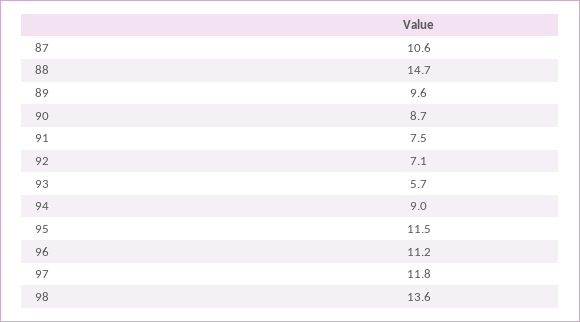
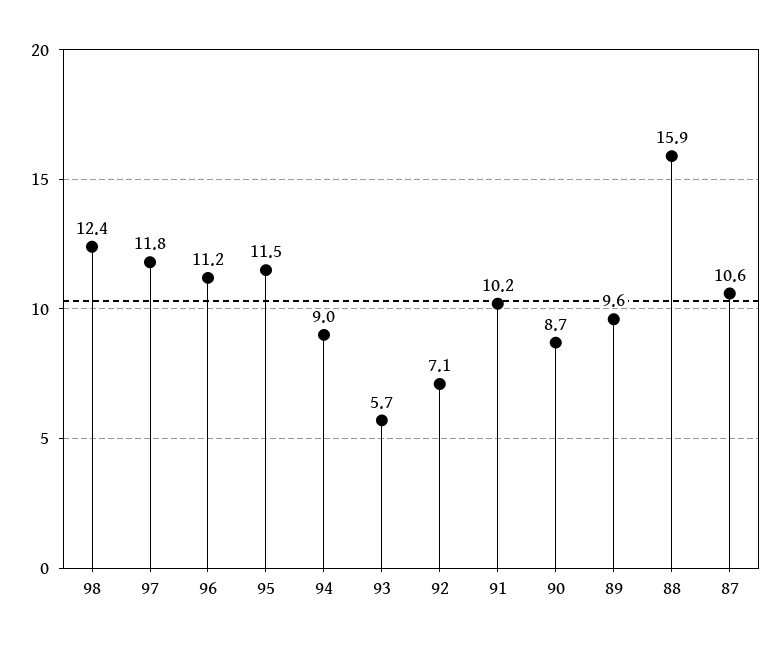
  {
    "87": 10.6,
-   "88": 14.7,
+   "88": 15.9,
    "89": 9.6,
    "90": 8.7,
-   "91": 7.5,
+   "91": 10.2,
    "92": 7.1,
    "93": 5.7,
    "94": 9,
    "95": 11.5,
    "96": 11.2,
    "97": 11.8,
-   "98": 13.6
+   "98": 12.4
  }

